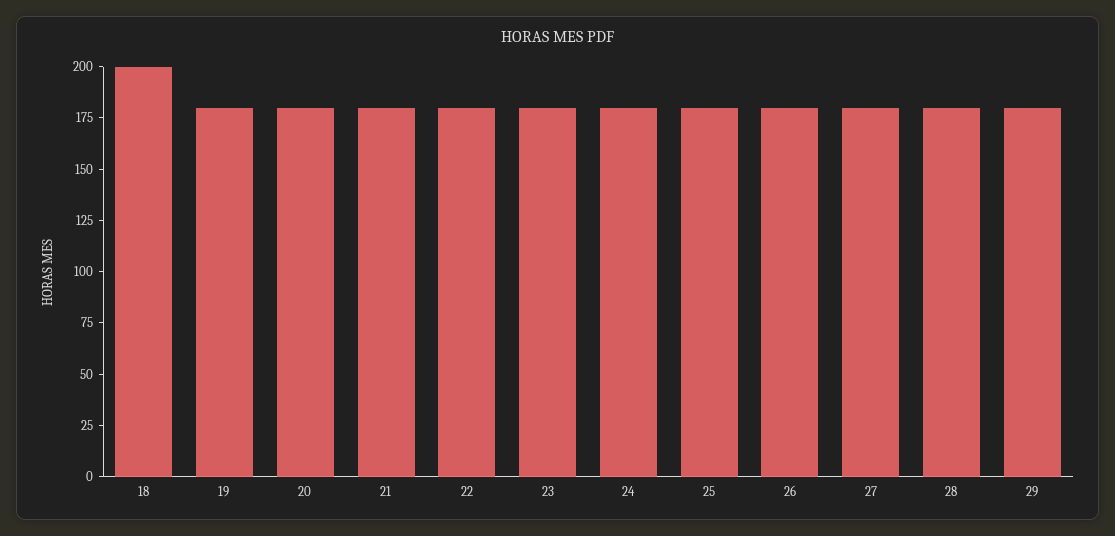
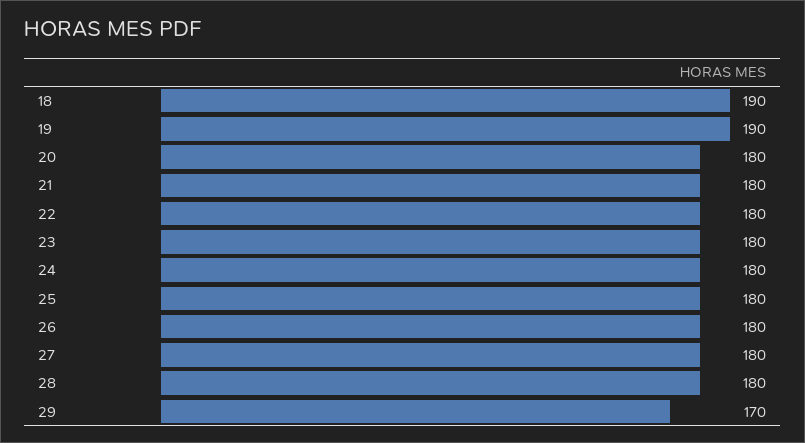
  {
-   "18": 200,
+   "18": 190,
-   "19": 180,
+   "19": 190,
    "20": 180,
    "21": 180,
    "22": 180,
    "23": 180,
    "24": 180,
    "25": 180,
    "26": 180,
    "27": 180,
    "28": 180,
-   "29": 180
+   "29": 170
  }

